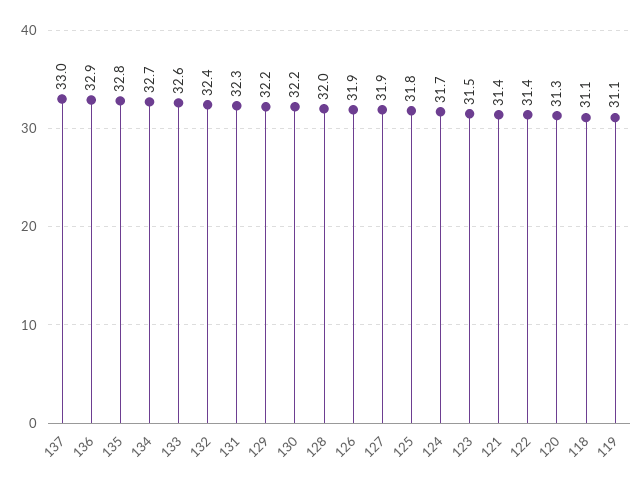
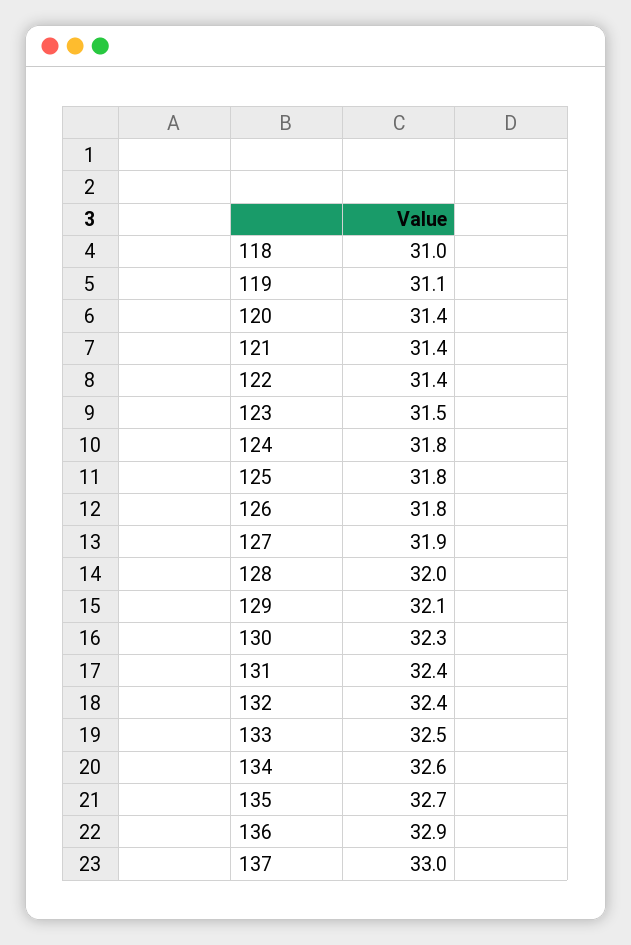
  {
    "137": 33,
    "136": 32.9,
-   "135": 32.8,
+   "135": 32.7,
-   "134": 32.7,
+   "134": 32.6,
-   "133": 32.6,
+   "133": 32.5,
    "132": 32.4,
-   "131": 32.3,
+   "131": 32.4,
-   "129": 32.2,
+   "129": 32.1,
-   "130": 32.2,
+   "130": 32.3,
    "128": 32,
-   "126": 31.9,
+   "126": 31.8,
    "127": 31.9,
    "125": 31.8,
-   "124": 31.7,
+   "124": 31.8,
    "123": 31.5,
    "121": 31.4,
    "122": 31.4,
-   "120": 31.3,
+   "120": 31.4,
-   "118": 31.1,
+   "118": 31,
    "119": 31.1
  }

